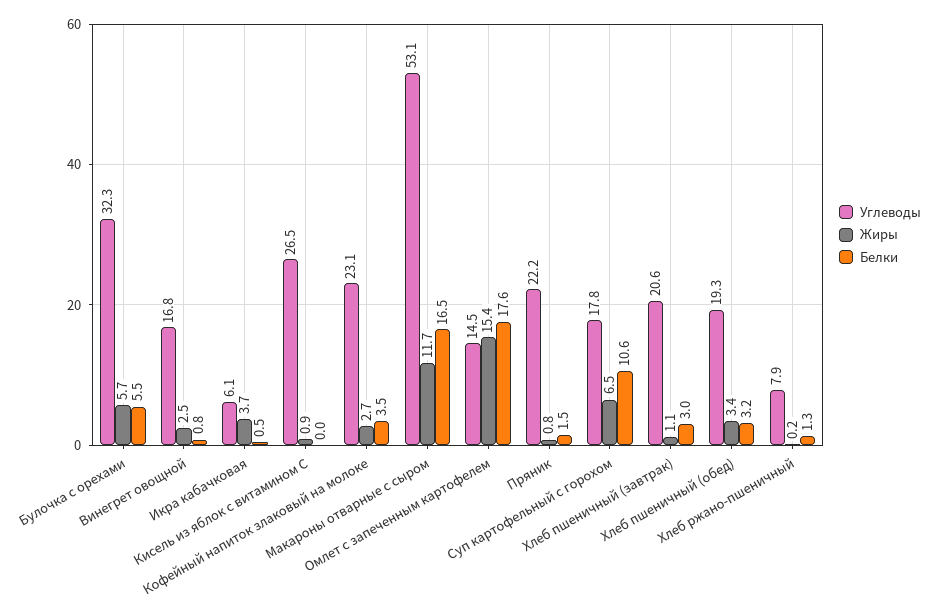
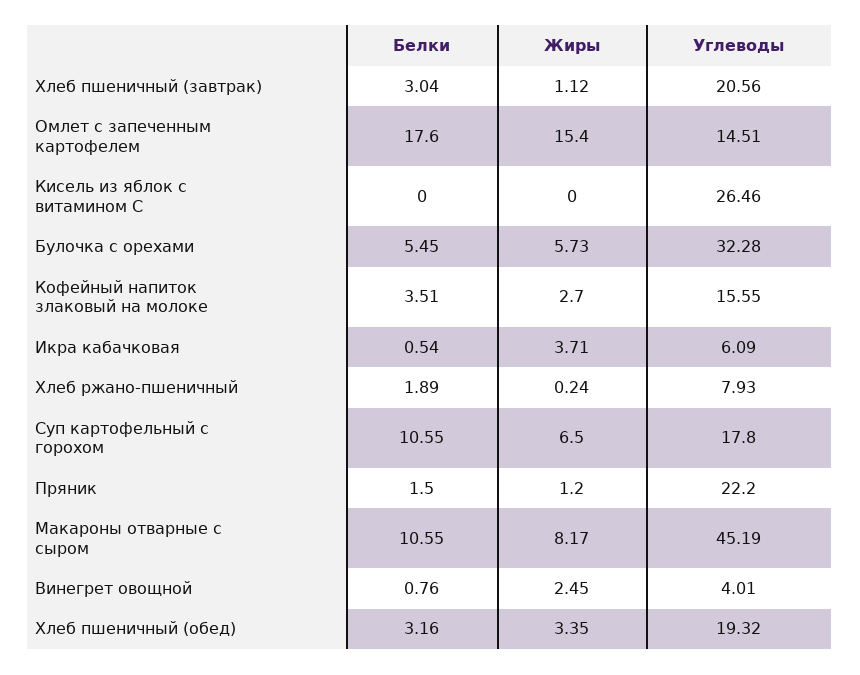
  {
    "Углеводы": {
      "Булочка с орехами": 32.28,
-     "Винегрет овощной": 16.8,
+     "Винегрет овощной": 4.01,
      "Икра кабачковая": 6.09,
      "Кисель из яблок с витамином С": 26.46,
-     "Кофейный напиток злаковый на молоке": 23.1,
+     "Кофейный напиток злаковый на молоке": 15.55,
-     "Макароны отварные с сыром": 53.1,
+     "Макароны отварные с сыром": 45.19,
      "Омлет с запеченным картофелем": 14.51,
      "Пряник": 22.2,
      "Суп картофельный с горохом": 17.8,
      "Хлеб пшеничный (завтрак)": 20.56,
      "Хлеб пшеничный (обед)": 19.32,
      "Хлеб ржано-пшеничный": 7.93
    },
    "Жиры": {
      "Булочка с орехами": 5.73,
      "Винегрет овощной": 2.45,
      "Икра кабачковая": 3.71,
-     "Кисель из яблок с витамином С": 0.9,
+     "Кисель из яблок с витамином С": 0,
      "Кофейный напиток злаковый на молоке": 2.7,
-     "Макароны отварные с сыром": 11.7,
+     "Макароны отварные с сыром": 8.17,
      "Омлет с запеченным картофелем": 15.4,
-     "Пряник": 0.8,
+     "Пряник": 1.2,
      "Суп картофельный с горохом": 6.5,
      "Хлеб пшеничный (завтрак)": 1.12,
      "Хлеб пшеничный (обед)": 3.35,
      "Хлеб ржано-пшеничный": 0.24
    },
    "Белки": {
      "Булочка с орехами": 5.45,
      "Винегрет овощной": 0.76,
      "Икра кабачковая": 0.54,
      "Кисель из яблок с витамином С": 0,
      "Кофейный напиток злаковый на молоке": 3.51,
-     "Макароны отварные с сыром": 16.5,
+     "Макароны отварные с сыром": 10.55,
      "Омлет с запеченным картофелем": 17.6,
      "Пряник": 1.5,
      "Суп картофельный с горохом": 10.55,
      "Хлеб пшеничный (завтрак)": 3.04,
      "Хлеб пшеничный (обед)": 3.16,
-     "Хлеб ржано-пшеничный": 1.3
+     "Хлеб ржано-пшеничный": 1.89
    }
  }

